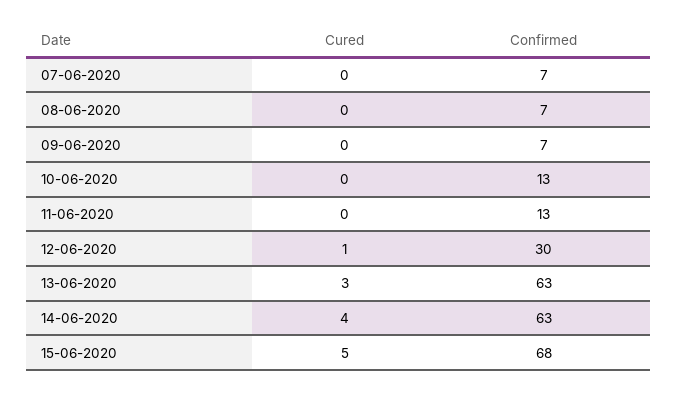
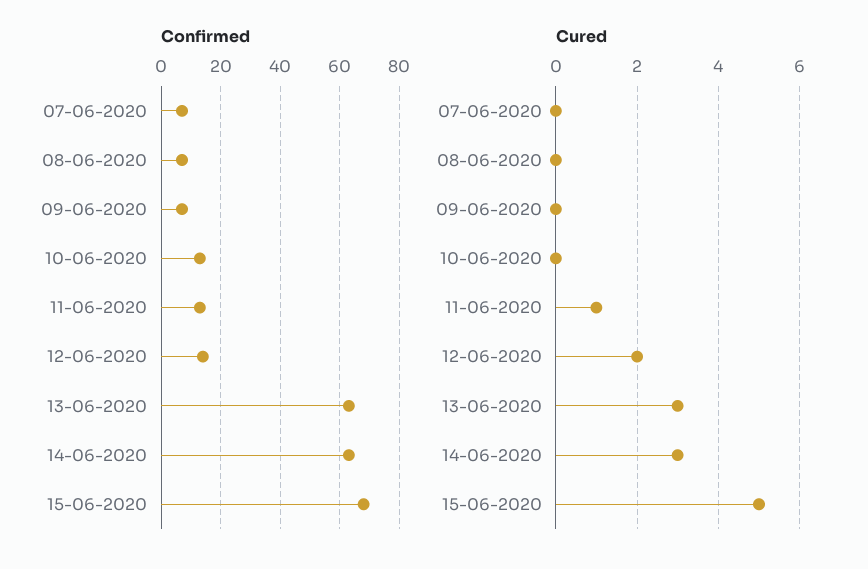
  {
    "Cured": {
      "07-06-2020": 0,
      "08-06-2020": 0,
      "09-06-2020": 0,
      "10-06-2020": 0,
-     "11-06-2020": 0,
+     "11-06-2020": 1,
-     "12-06-2020": 1,
+     "12-06-2020": 2,
      "13-06-2020": 3,
-     "14-06-2020": 4,
+     "14-06-2020": 3,
      "15-06-2020": 5
    },
    "Confirmed": {
      "07-06-2020": 7,
      "08-06-2020": 7,
      "09-06-2020": 7,
      "10-06-2020": 13,
      "11-06-2020": 13,
-     "12-06-2020": 30,
+     "12-06-2020": 15,
      "13-06-2020": 63,
      "14-06-2020": 63,
      "15-06-2020": 68
    }
  }

